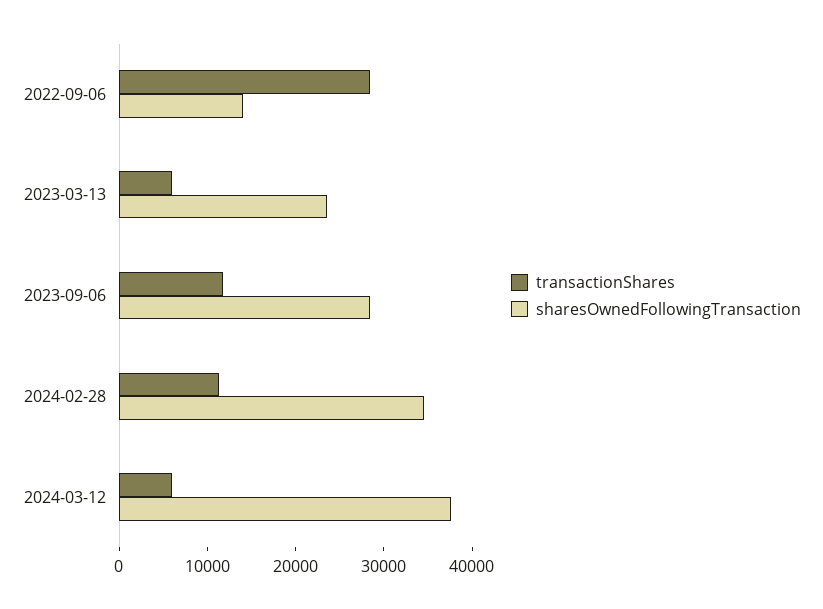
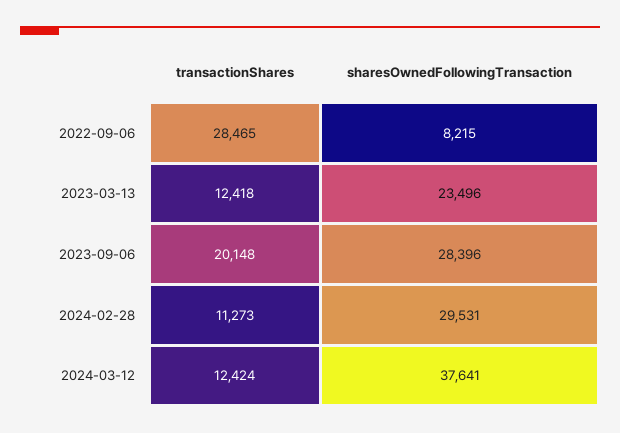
  {
    "transactionShares": {
      "2022-09-06": 28465,
-     "2023-03-13": 6000,
+     "2023-03-13": 12418,
-     "2023-09-06": 12000,
+     "2023-09-06": 20148,
      "2024-02-28": 11273,
-     "2024-03-12": 6000
+     "2024-03-12": 12424
    },
    "sharesOwnedFollowingTransaction": {
-     "2022-09-06": 14000,
+     "2022-09-06": 8215,
      "2023-03-13": 23496,
      "2023-09-06": 28396,
-     "2024-02-28": 34000,
+     "2024-02-28": 29531,
      "2024-03-12": 37641
    }
  }

